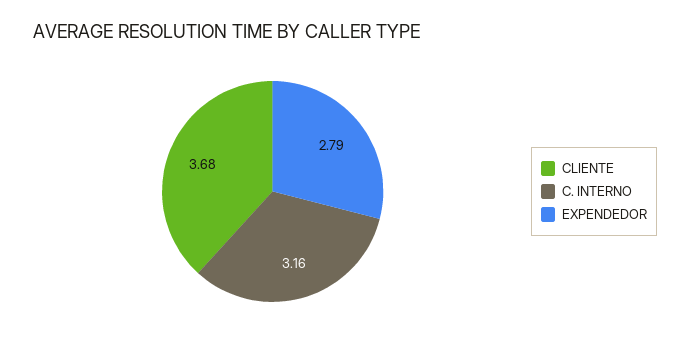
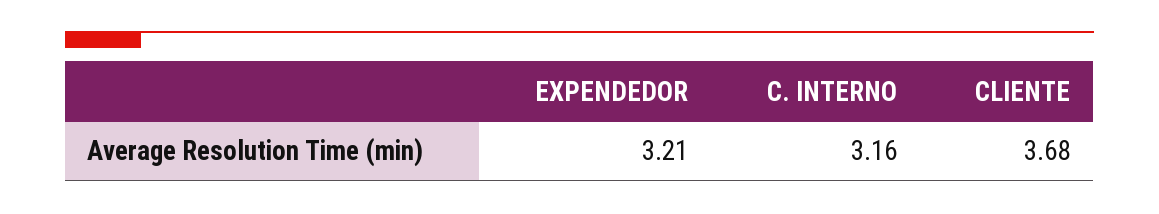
  {
    "CLIENTE": 3.68,
    "C. INTERNO": 3.16,
-   "EXPENDEDOR": 2.79
+   "EXPENDEDOR": 3.21
  }

